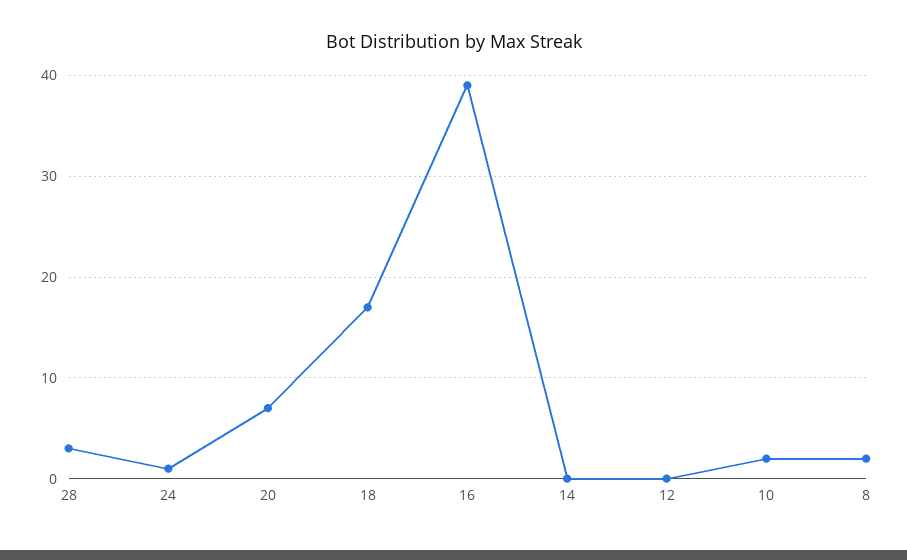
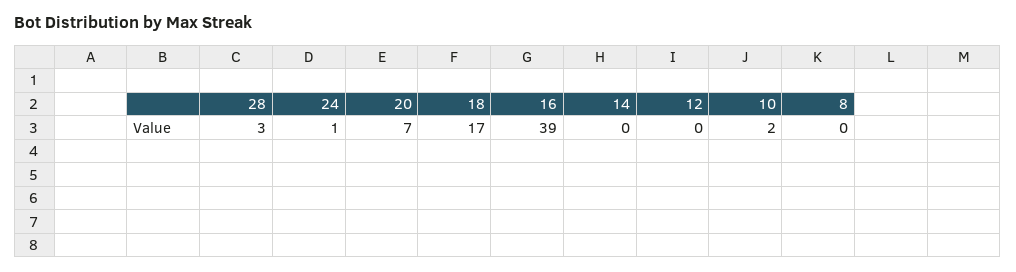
  {
    "28": 3,
    "24": 1,
    "20": 7,
    "18": 17,
    "16": 39,
    "14": 0,
    "12": 0,
    "10": 2,
-   "8": 2
+   "8": 0
  }

